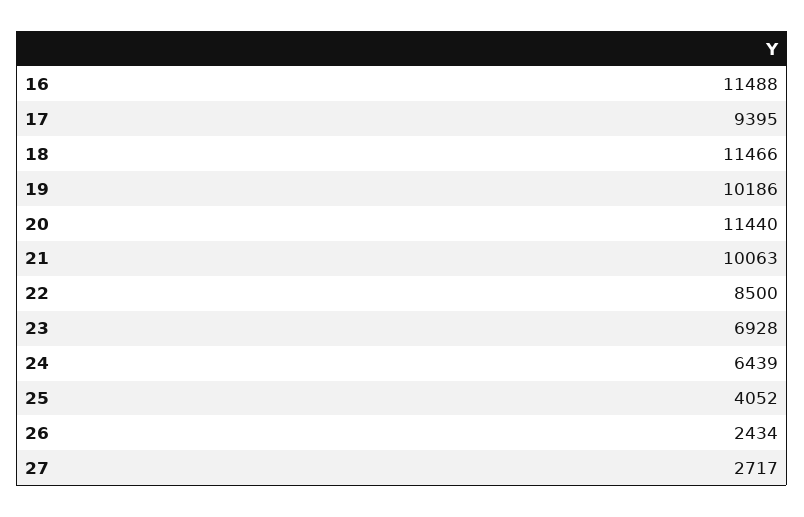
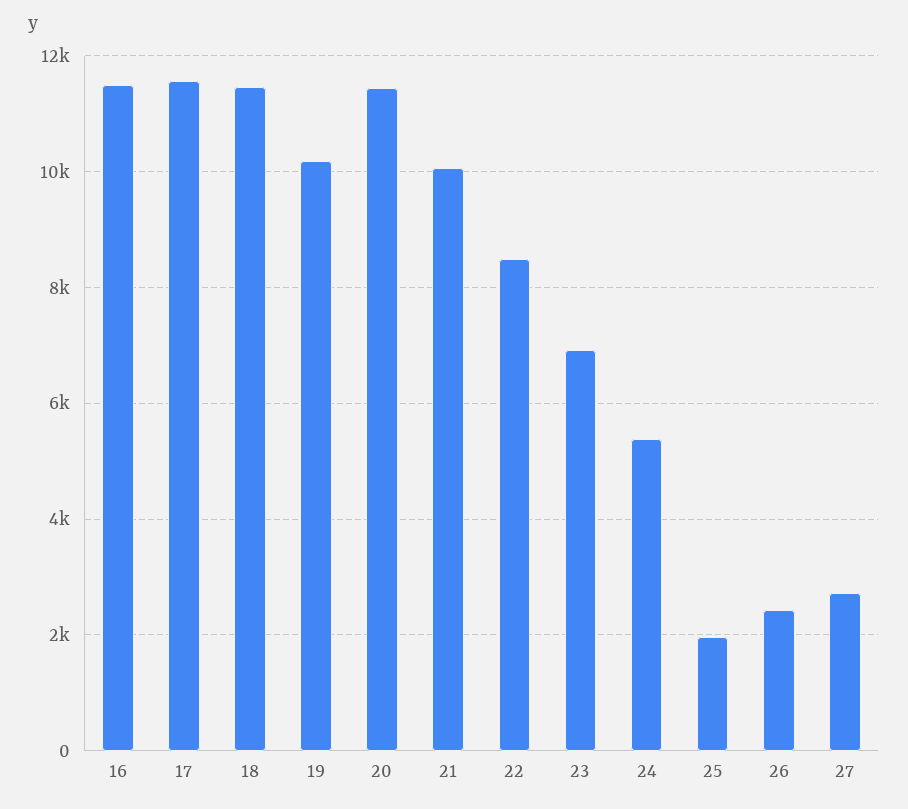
  {
    "16": 11488,
-   "17": 9395,
+   "17": 11600,
    "18": 11466,
    "19": 10186,
    "20": 11440,
    "21": 10063,
    "22": 8500,
    "23": 6928,
-   "24": 6439,
+   "24": 5400,
-   "25": 4052,
+   "25": 2000,
    "26": 2434,
    "27": 2717
  }

